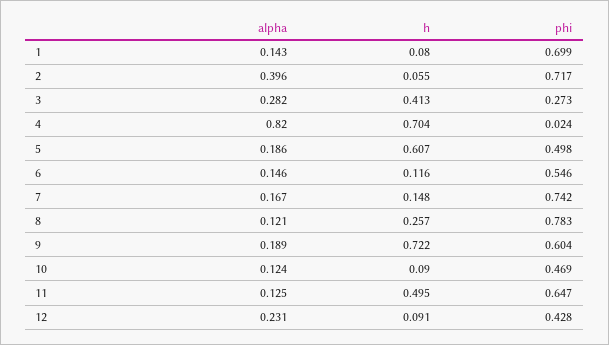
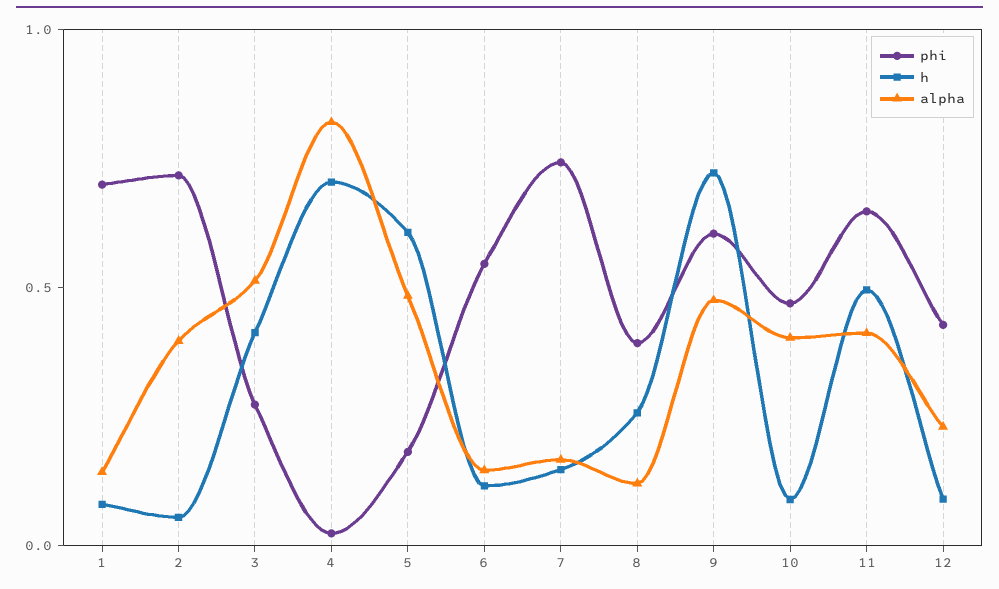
  {
    "alpha": {
      "1": 0.143,
      "2": 0.396,
-     "3": 0.282,
+     "3": 0.5,
      "4": 0.82,
-     "5": 0.186,
+     "5": 0.5,
      "6": 0.146,
      "7": 0.167,
      "8": 0.121,
-     "9": 0.189,
+     "9": 0.5,
-     "10": 0.124,
+     "10": 0.4,
-     "11": 0.125,
+     "11": 0.4,
      "12": 0.231
    },
    "h": {
      "1": 0.08,
      "2": 0.055,
      "3": 0.413,
      "4": 0.704,
      "5": 0.607,
      "6": 0.116,
      "7": 0.148,
      "8": 0.257,
      "9": 0.722,
      "10": 0.09,
      "11": 0.495,
      "12": 0.091
    },
    "phi": {
      "1": 0.699,
      "2": 0.717,
      "3": 0.273,
      "4": 0.024,
-     "5": 0.498,
+     "5": 0.2,
      "6": 0.546,
      "7": 0.742,
-     "8": 0.783,
+     "8": 0.4,
      "9": 0.604,
      "10": 0.469,
      "11": 0.647,
      "12": 0.428
    }
  }

